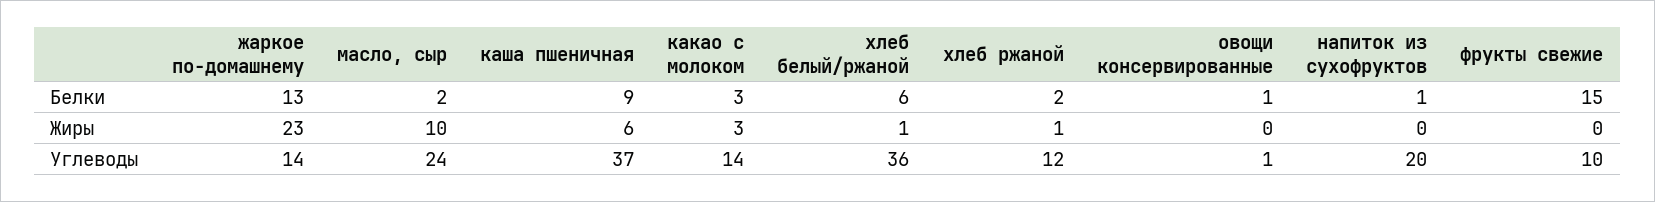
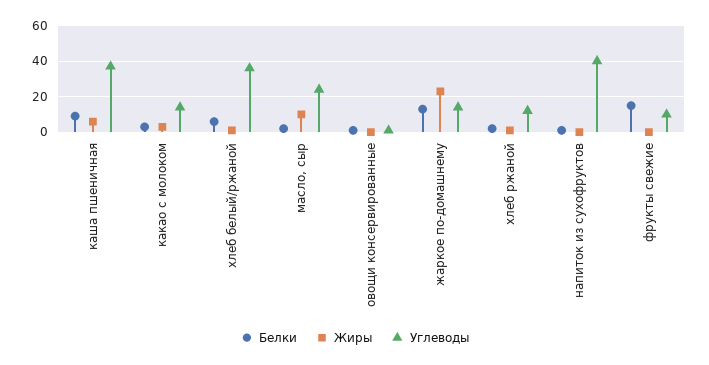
  {
    "Белки": {
      "жаркое по-домашнему": 13,
      "масло, сыр": 2,
      "каша пшеничная": 9,
      "какао с молоком": 3,
      "хлеб белый/ржаной": 6,
      "хлеб ржаной": 2,
      "овощи консервированные": 1,
      "напиток из сухофруктов": 1,
      "фрукты свежие": 15
    },
    "Жиры": {
      "жаркое по-домашнему": 23,
      "масло, сыр": 10,
      "каша пшеничная": 6,
      "какао с молоком": 3,
      "хлеб белый/ржаной": 1,
      "хлеб ржаной": 1,
      "овощи консервированные": 0,
      "напиток из сухофруктов": 0,
      "фрукты свежие": 0
    },
    "Углеводы": {
      "жаркое по-домашнему": 14,
      "масло, сыр": 24,
      "каша пшеничная": 37,
      "какао с молоком": 14,
      "хлеб белый/ржаной": 36,
      "хлеб ржаной": 12,
      "овощи консервированные": 1,
-     "напиток из сухофруктов": 20,
+     "напиток из сухофруктов": 40,
      "фрукты свежие": 10
    }
  }

